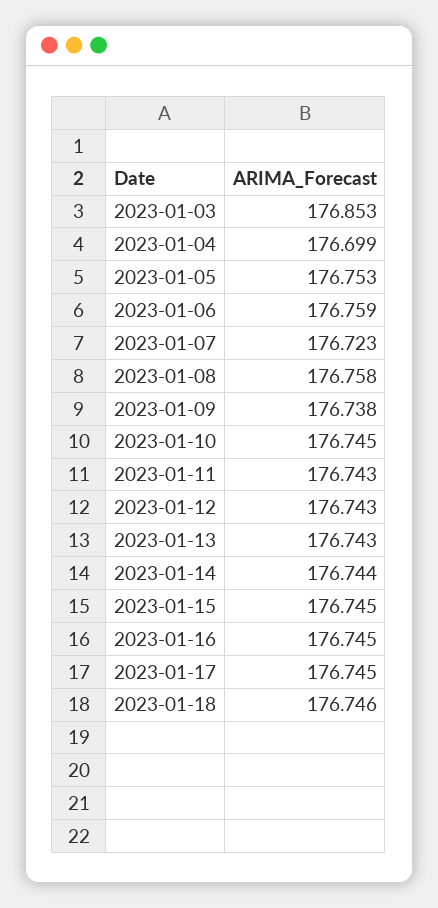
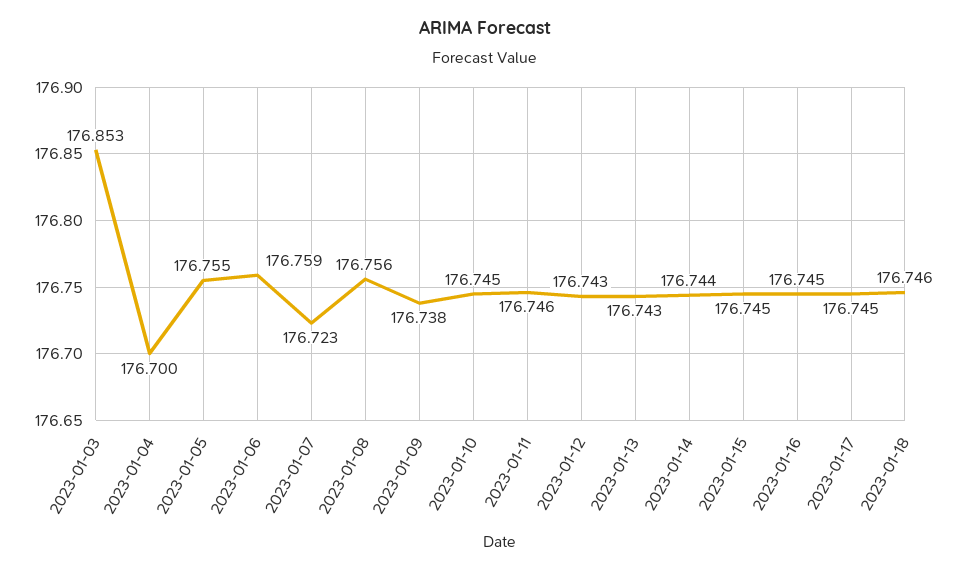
  {
    "2023-01-03": 176.853,
-   "2023-01-04": 176.699,
+   "2023-01-04": 176.7,
-   "2023-01-05": 176.753,
+   "2023-01-05": 176.755,
    "2023-01-06": 176.759,
    "2023-01-07": 176.723,
-   "2023-01-08": 176.758,
+   "2023-01-08": 176.756,
    "2023-01-09": 176.738,
    "2023-01-10": 176.745,
-   "2023-01-11": 176.743,
+   "2023-01-11": 176.746,
    "2023-01-12": 176.743,
    "2023-01-13": 176.743,
    "2023-01-14": 176.744,
    "2023-01-15": 176.745,
    "2023-01-16": 176.745,
    "2023-01-17": 176.745,
    "2023-01-18": 176.746
  }

